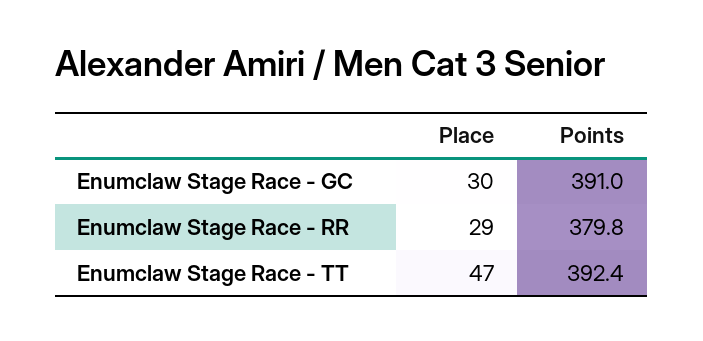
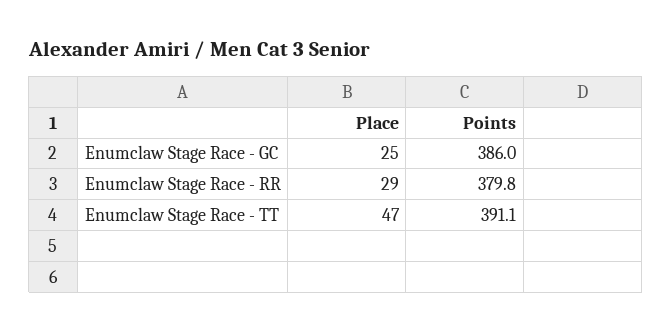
  {
    "Place": {
-     "Enumclaw Stage Race - GC": 30,
+     "Enumclaw Stage Race - GC": 25,
      "Enumclaw Stage Race - RR": 29,
      "Enumclaw Stage Race - TT": 47
    },
    "Points": {
-     "Enumclaw Stage Race - GC": 391,
+     "Enumclaw Stage Race - GC": 386,
      "Enumclaw Stage Race - RR": 379.8,
-     "Enumclaw Stage Race - TT": 392.4
+     "Enumclaw Stage Race - TT": 391.1
    }
  }

